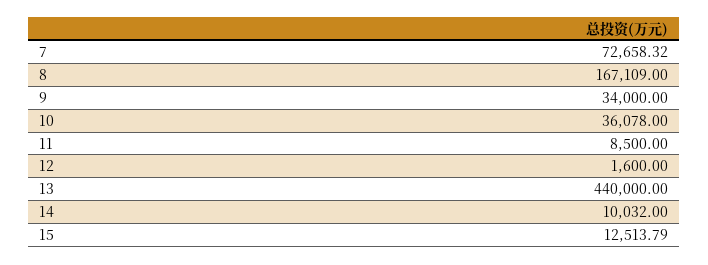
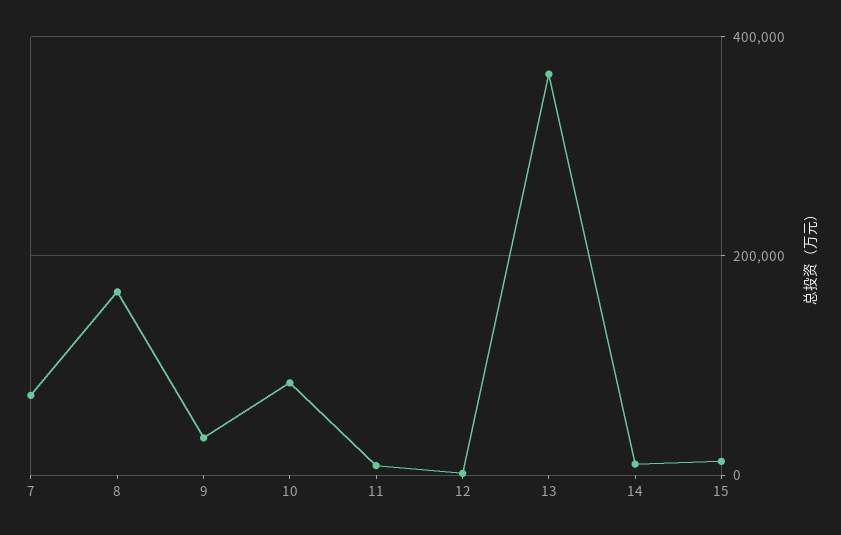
  {
    "7": 72658.32,
    "8": 167109,
    "9": 34000,
-   "10": 36078,
+   "10": 80000,
    "11": 8500,
    "12": 1600,
-   "13": 440000,
+   "13": 360000,
    "14": 10032,
    "15": 12513.79
  }

